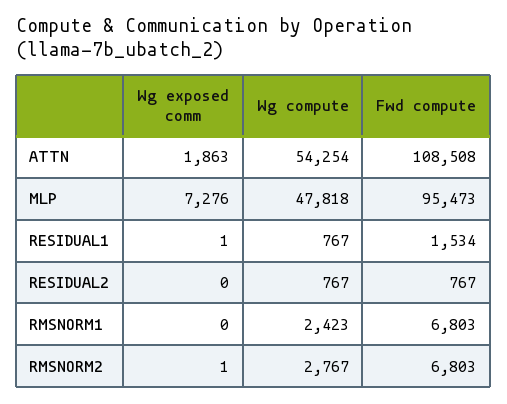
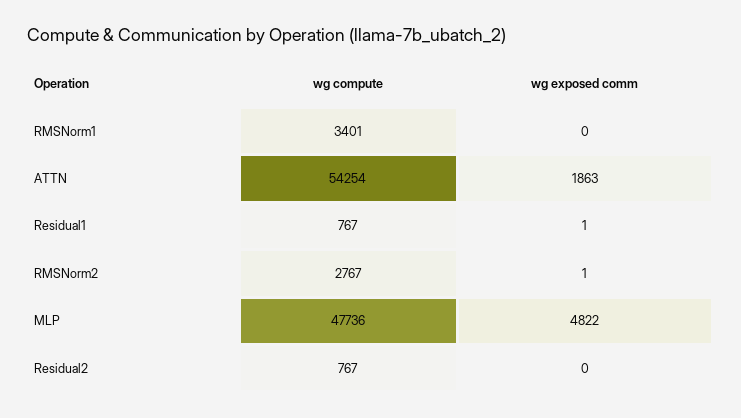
  {
    "Wg exposed comm": {
      "ATTN": 1863,
-     "MLP": 7276,
+     "MLP": 4822,
      "RESIDUAL1": 1,
      "RESIDUAL2": 0,
      "RMSNORM1": 0,
      "RMSNORM2": 1
    },
    "Wg compute": {
      "ATTN": 54254,
-     "MLP": 47818,
+     "MLP": 47736,
      "RESIDUAL1": 767,
      "RESIDUAL2": 767,
-     "RMSNORM1": 2423,
+     "RMSNORM1": 3401,
      "RMSNORM2": 2767
-   },
+   }
-   "Fwd compute": {
-     "ATTN": 108508,
-     "MLP": 95473,
-     "RESIDUAL1": 1534,
-     "RESIDUAL2": 767,
-     "RMSNORM1": 6803,
-     "RMSNORM2": 6803
-   }
  }

